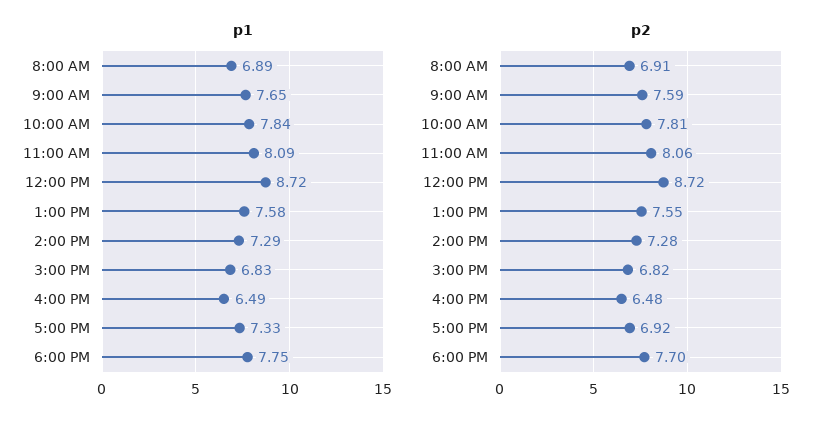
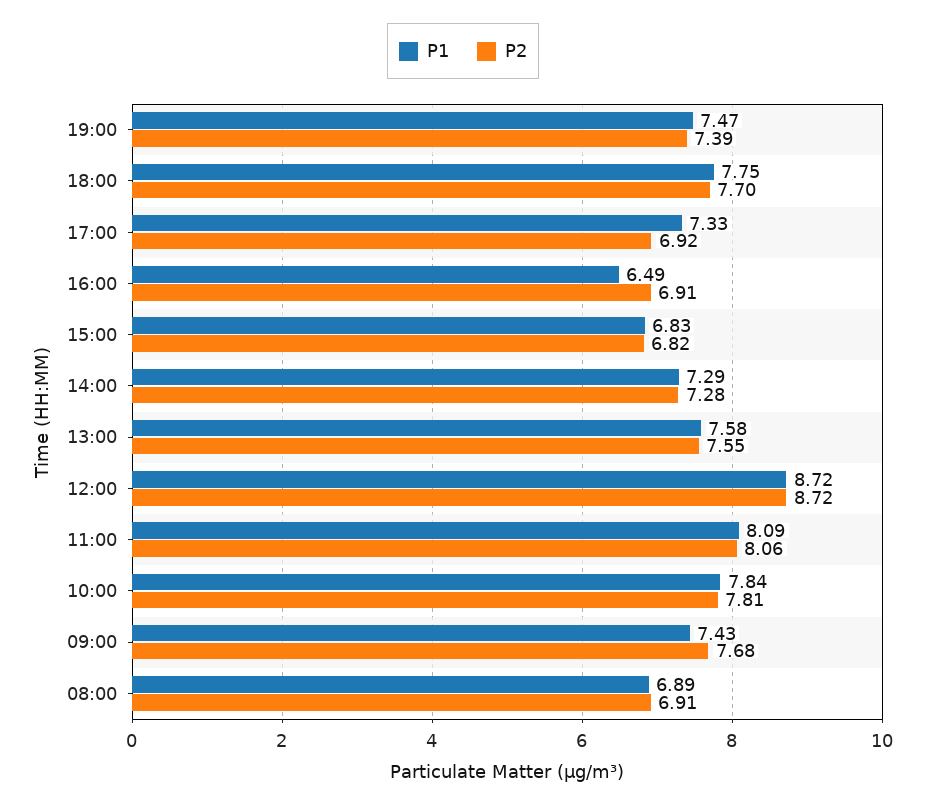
  {
    "p1": {
      "8:00 AM": 6.89,
-     "9:00 AM": 7.65,
+     "9:00 AM": 7.43,
      "10:00 AM": 7.84,
      "11:00 AM": 8.09,
      "12:00 PM": 8.72,
      "1:00 PM": 7.58,
      "2:00 PM": 7.29,
      "3:00 PM": 6.83,
      "4:00 PM": 6.49,
      "5:00 PM": 7.33,
-     "6:00 PM": 7.75
+     "6:00 PM": 7.75,
+     "19:00": 7.47
    },
    "p2": {
      "8:00 AM": 6.91,
-     "9:00 AM": 7.59,
+     "9:00 AM": 7.68,
      "10:00 AM": 7.81,
      "11:00 AM": 8.06,
      "12:00 PM": 8.72,
      "1:00 PM": 7.55,
      "2:00 PM": 7.28,
      "3:00 PM": 6.82,
-     "4:00 PM": 6.48,
+     "4:00 PM": 6.91,
      "5:00 PM": 6.92,
-     "6:00 PM": 7.7
+     "6:00 PM": 7.7,
+     "19:00": 7.39
    }
  }

